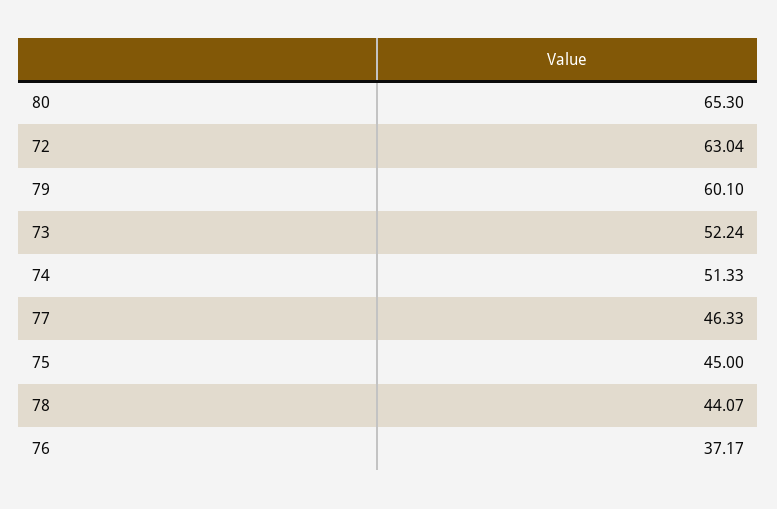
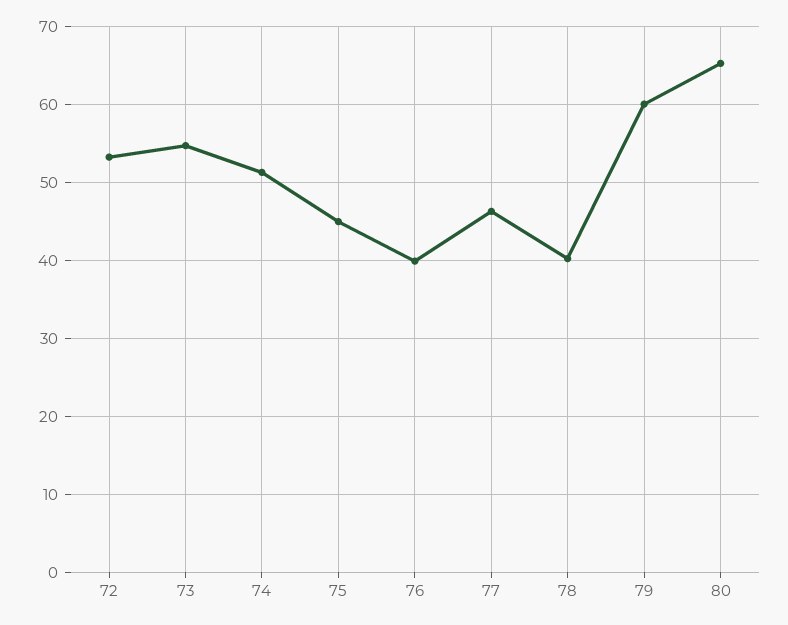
  {
    "80": 65.3,
-   "72": 63.04,
+   "72": 53,
    "79": 60.1,
-   "73": 52.24,
+   "73": 55,
    "74": 51.33,
    "77": 46.33,
    "75": 45,
-   "78": 44.07,
+   "78": 40,
-   "76": 37.17
+   "76": 40
  }

